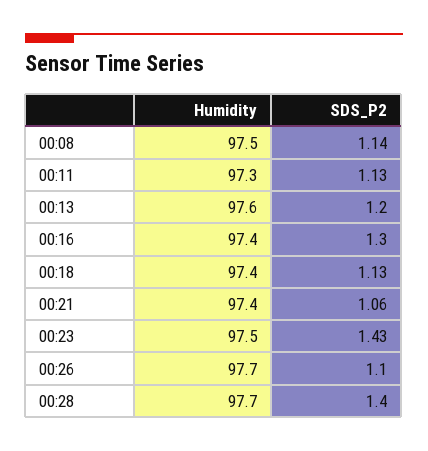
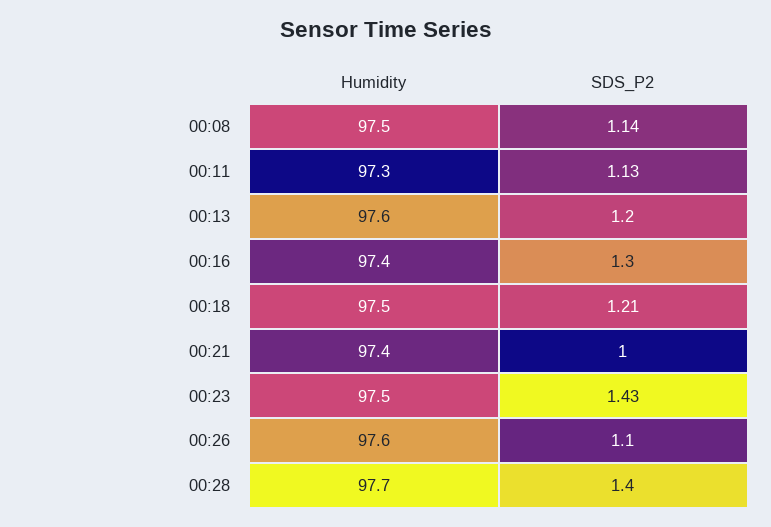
  {
    "Humidity": {
      "00:08": 97.5,
      "00:11": 97.3,
      "00:13": 97.6,
      "00:16": 97.4,
-     "00:18": 97.4,
+     "00:18": 97.5,
      "00:21": 97.4,
      "00:23": 97.5,
-     "00:26": 97.7,
+     "00:26": 97.6,
      "00:28": 97.7
    },
    "SDS_P2": {
      "00:08": 1.14,
      "00:11": 1.13,
      "00:13": 1.2,
      "00:16": 1.3,
-     "00:18": 1.13,
+     "00:18": 1.21,
-     "00:21": 1.06,
+     "00:21": 1,
      "00:23": 1.43,
      "00:26": 1.1,
      "00:28": 1.4
    }
  }

